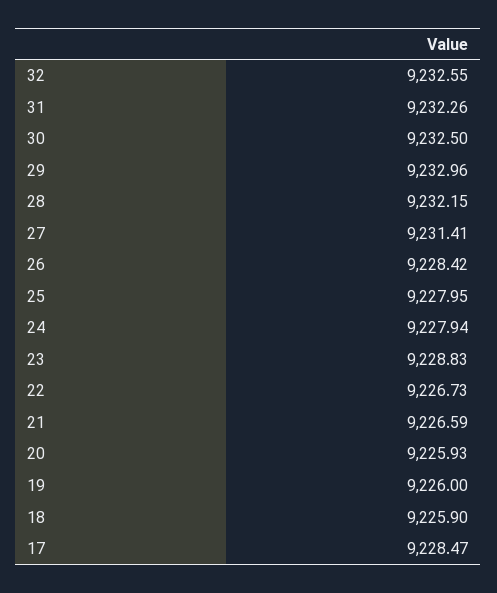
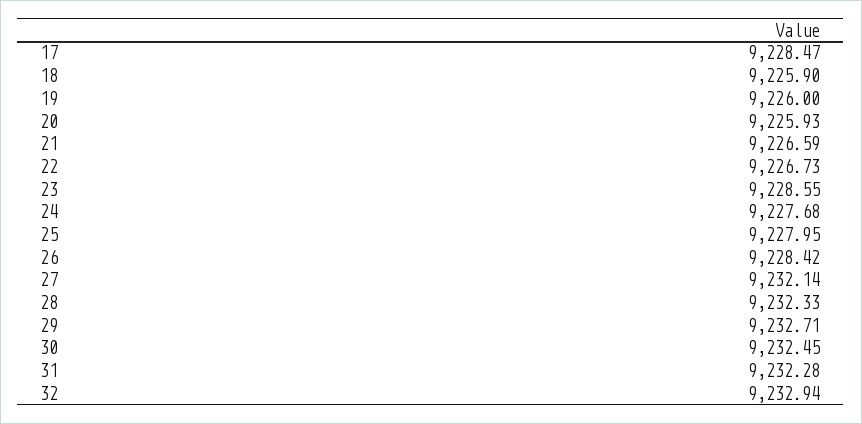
  {
-   "32": 9232.55,
+   "32": 9232.94,
-   "31": 9232.26,
+   "31": 9232.28,
-   "30": 9232.5,
+   "30": 9232.45,
-   "29": 9232.96,
+   "29": 9232.71,
-   "28": 9232.15,
+   "28": 9232.33,
-   "27": 9231.41,
+   "27": 9232.14,
    "26": 9228.42,
    "25": 9227.95,
-   "24": 9227.94,
+   "24": 9227.68,
-   "23": 9228.83,
+   "23": 9228.55,
    "22": 9226.73,
    "21": 9226.59,
    "20": 9225.93,
    "19": 9226,
    "18": 9225.9,
    "17": 9228.47
  }

